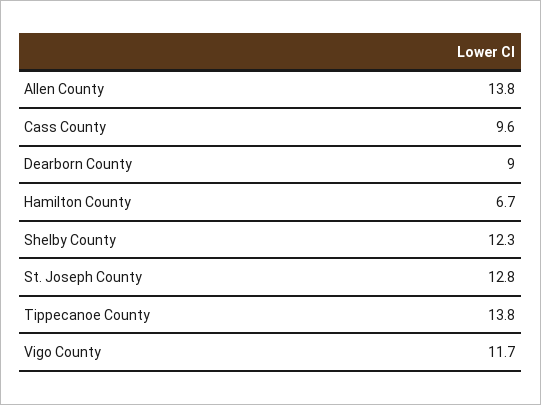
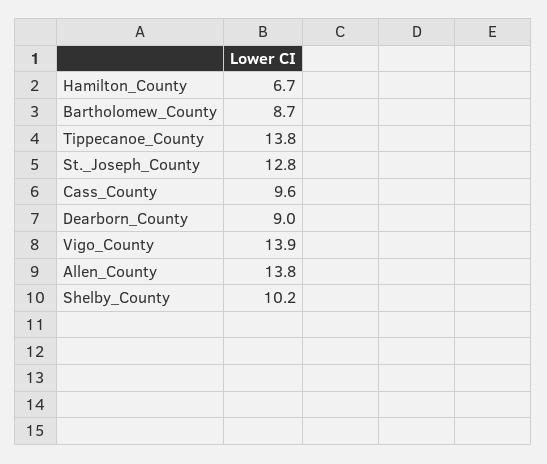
  {
    "Allen County": 13.8,
    "Cass County": 9.6,
    "Dearborn County": 9,
    "Hamilton County": 6.7,
-   "Shelby County": 12.3,
+   "Shelby County": 10.2,
    "St. Joseph County": 12.8,
    "Tippecanoe County": 13.8,
-   "Vigo County": 11.7
+   "Vigo County": 13.9,
+   "Bartholomew_County": 8.7
  }

